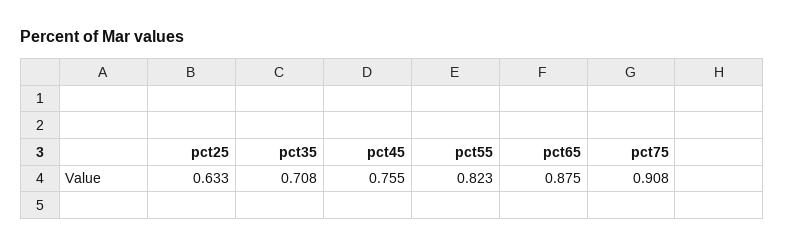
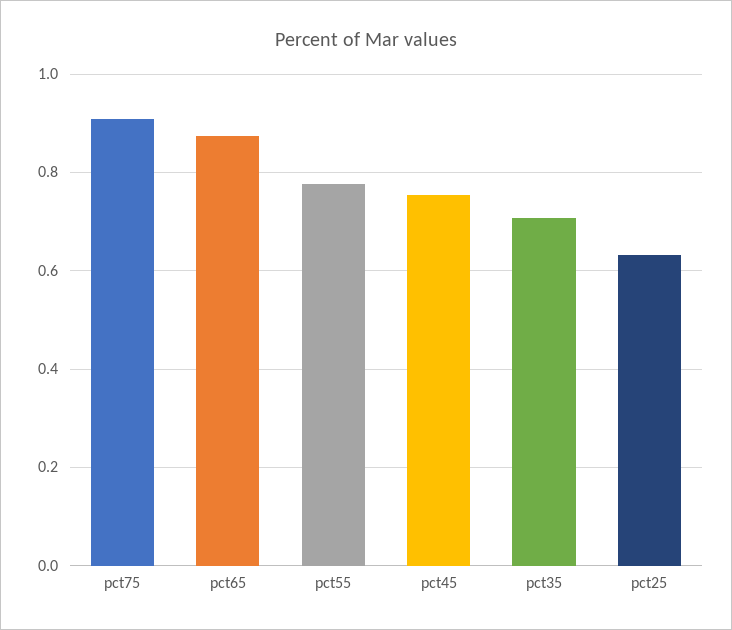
  {
    "pct25": 0.633,
    "pct35": 0.708,
    "pct45": 0.755,
-   "pct55": 0.823,
+   "pct55": 0.78,
    "pct65": 0.875,
    "pct75": 0.908
  }

